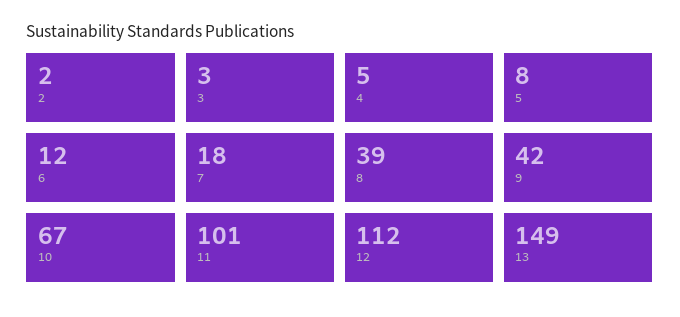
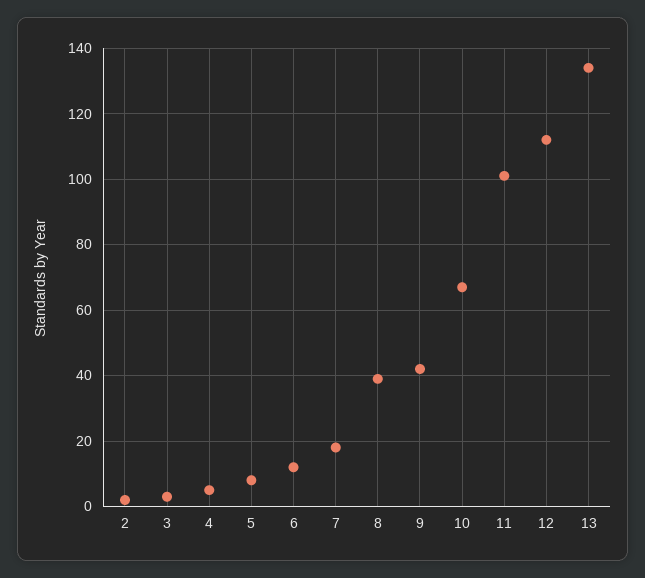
  {
    "2": 2,
    "3": 3,
    "4": 5,
    "5": 8,
    "6": 12,
    "7": 18,
    "8": 39,
    "9": 42,
    "10": 67,
    "11": 101,
    "12": 112,
-   "13": 149
+   "13": 135
  }

